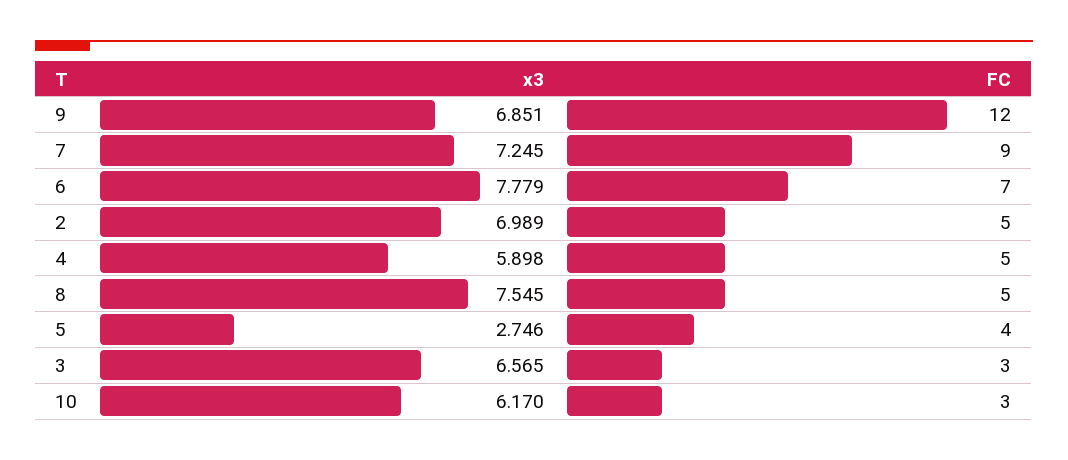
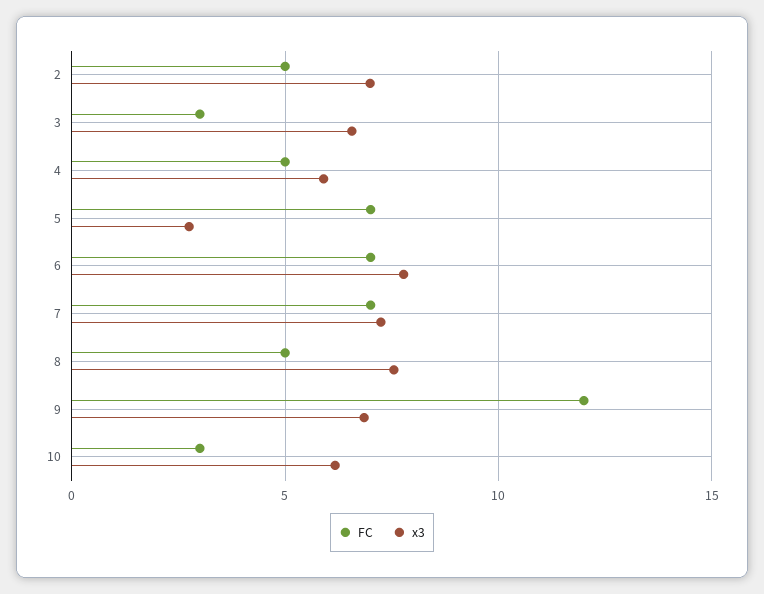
  {
    "x3": {
      "9": 6.851,
      "7": 7.245,
      "6": 7.779,
      "2": 6.989,
      "4": 5.898,
      "8": 7.545,
      "5": 2.746,
      "3": 6.565,
      "10": 6.17
    },
    "FC": {
      "9": 12,
-     "7": 9,
+     "7": 7,
      "6": 7,
      "2": 5,
      "4": 5,
      "8": 5,
-     "5": 4,
+     "5": 7,
      "3": 3,
      "10": 3
    }
  }

